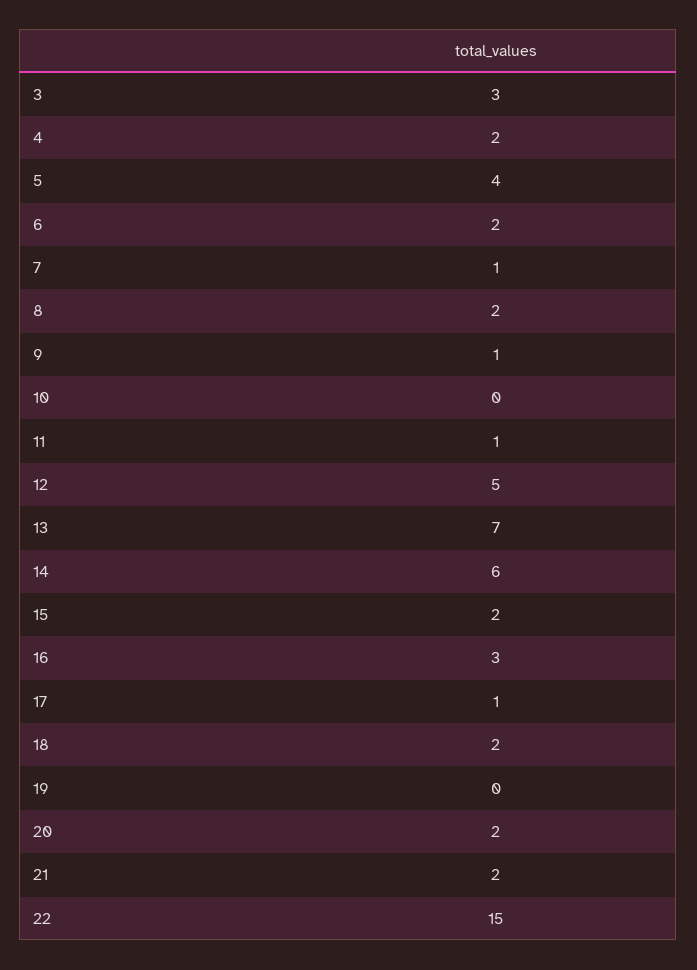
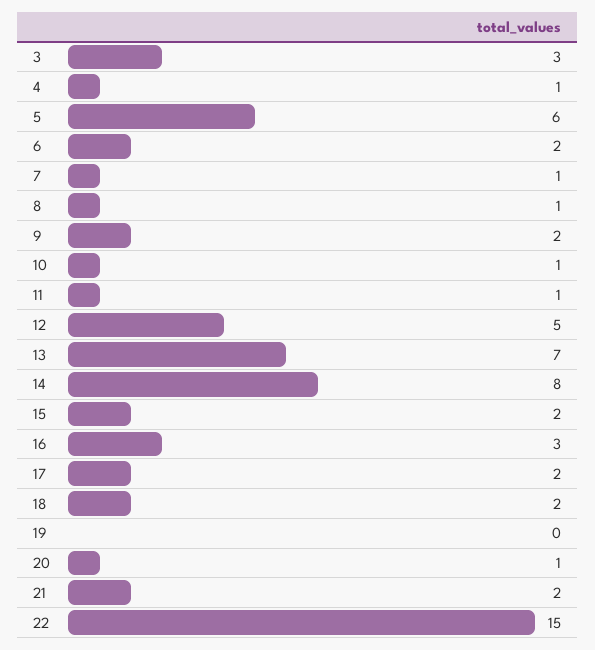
  {
    "3": 3,
-   "4": 2,
+   "4": 1,
-   "5": 4,
+   "5": 6,
    "6": 2,
    "7": 1,
-   "8": 2,
+   "8": 1,
-   "9": 1,
+   "9": 2,
-   "10": 0,
+   "10": 1,
    "11": 1,
    "12": 5,
    "13": 7,
-   "14": 6,
+   "14": 8,
    "15": 2,
    "16": 3,
-   "17": 1,
+   "17": 2,
    "18": 2,
    "19": 0,
-   "20": 2,
+   "20": 1,
    "21": 2,
    "22": 15
  }

